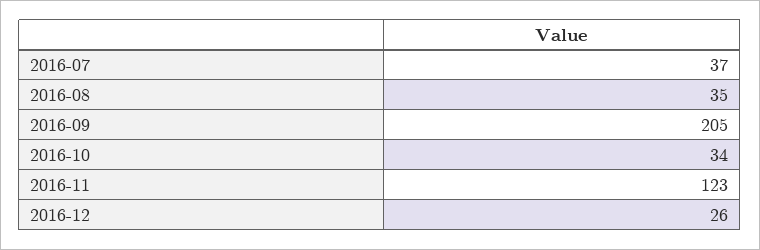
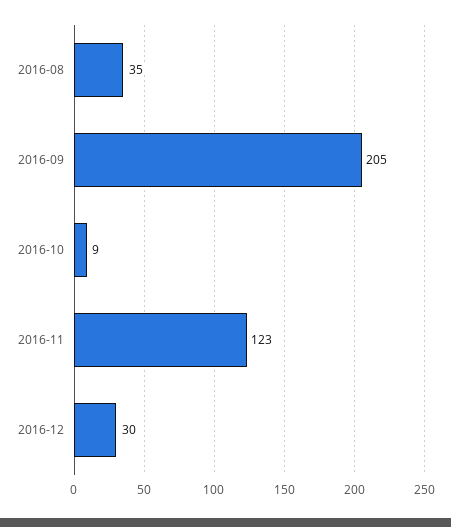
  {
-   "2016-07": 37,
    "2016-08": 35,
    "2016-09": 205,
-   "2016-10": 34,
+   "2016-10": 9,
    "2016-11": 123,
-   "2016-12": 26
+   "2016-12": 30
  }

